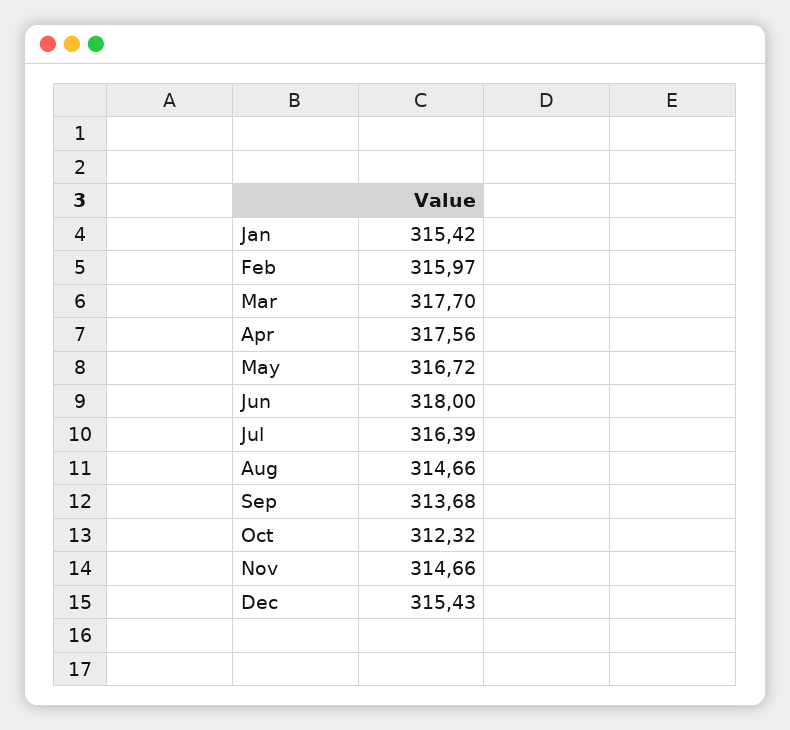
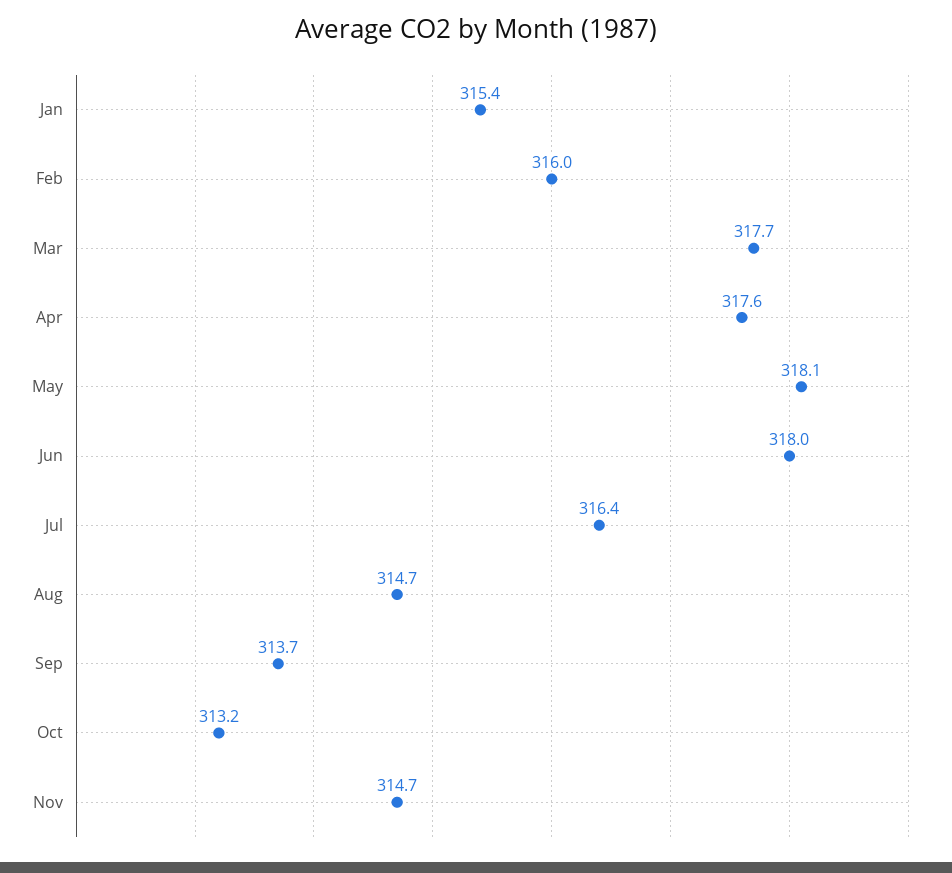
  {
    "Jan": 315.42,
    "Feb": 315.97,
    "Mar": 317.7,
    "Apr": 317.56,
-   "May": 316.72,
+   "May": 318.1,
    "Jun": 318,
    "Jul": 316.39,
    "Aug": 314.66,
    "Sep": 313.68,
-   "Oct": 312.32,
+   "Oct": 313.2,
-   "Nov": 314.66,
+   "Nov": 314.66
-   "Dec": 315.43
  }

